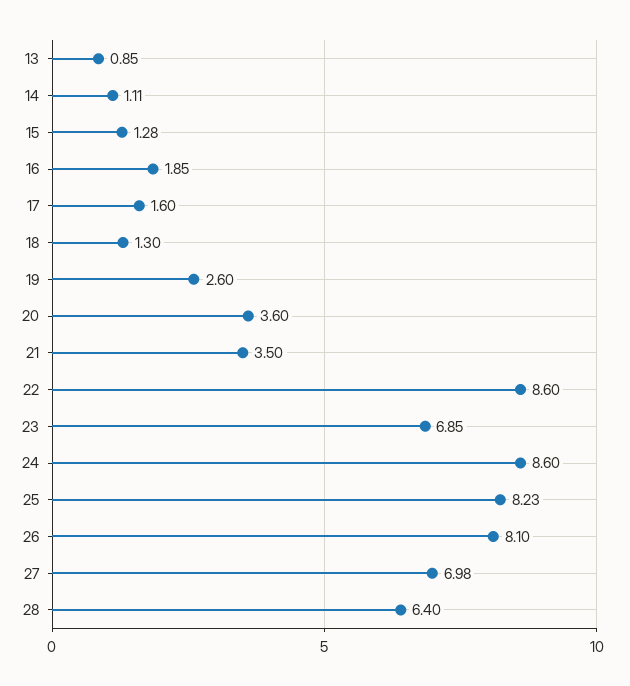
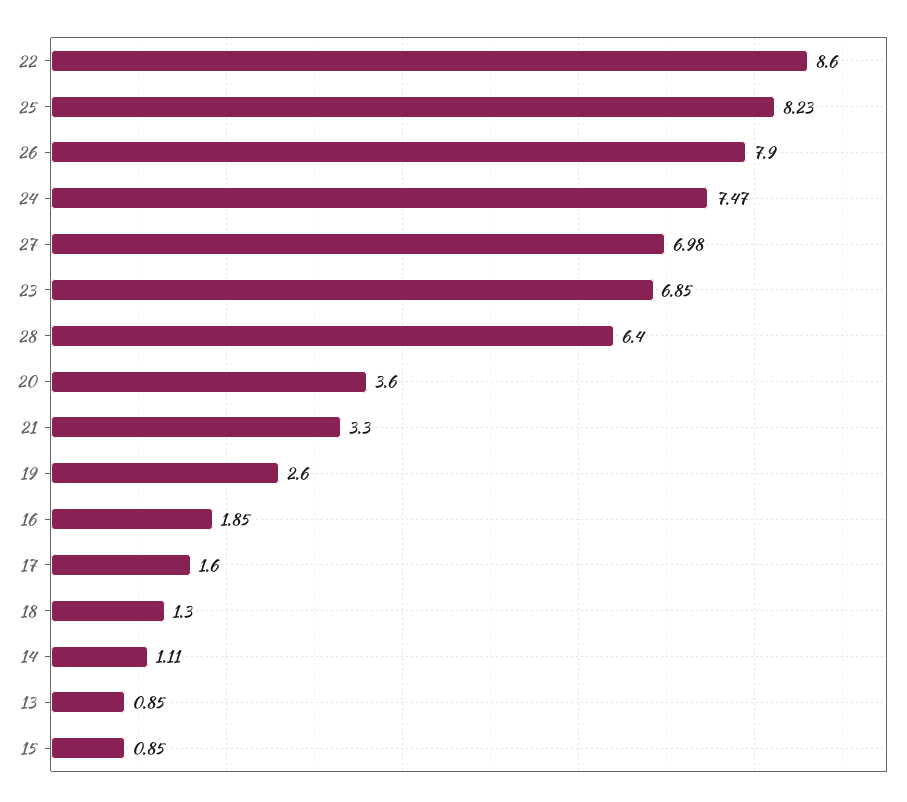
  {
    "13": 0.85,
    "14": 1.11,
-   "15": 1.28,
+   "15": 0.85,
    "16": 1.85,
    "17": 1.6,
    "18": 1.3,
    "19": 2.6,
    "20": 3.6,
-   "21": 3.5,
+   "21": 3.3,
    "22": 8.6,
    "23": 6.85,
-   "24": 8.6,
+   "24": 7.47,
    "25": 8.23,
-   "26": 8.1,
+   "26": 7.9,
    "27": 6.98,
    "28": 6.4
  }

